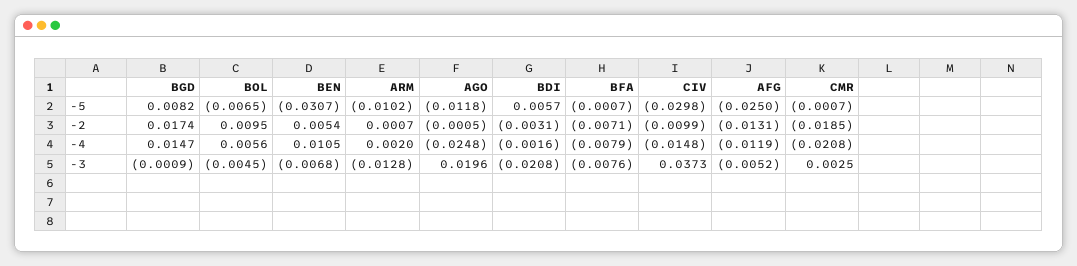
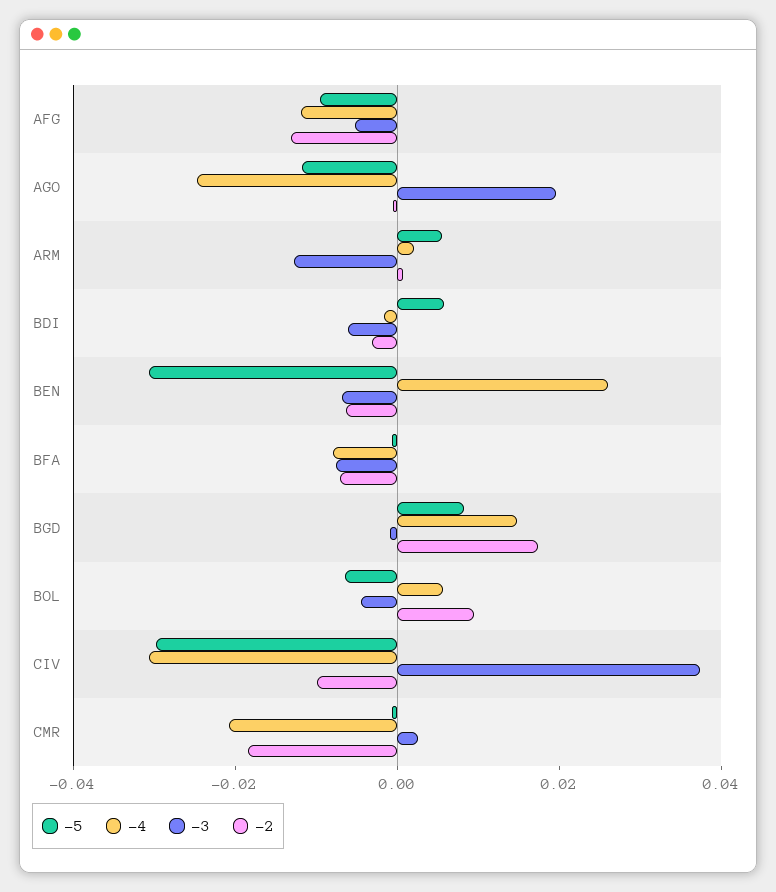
  {
    "-5": {
      "BGD": 0.0082,
      "BOL": -0.0065,
      "BEN": -0.0307,
-     "ARM": -0.0102,
+     "ARM": 0.005,
      "AGO": -0.0118,
      "BDI": 0.0057,
      "BFA": -0.0007,
      "CIV": -0.0298,
-     "AFG": -0.025,
+     "AFG": -0.01,
      "CMR": -0.0007
    },
    "-2": {
      "BGD": 0.0174,
      "BOL": 0.0095,
-     "BEN": 0.0054,
+     "BEN": -0.005,
      "ARM": 0.0007,
      "AGO": -0.0005,
      "BDI": -0.0031,
      "BFA": -0.0071,
      "CIV": -0.0099,
      "AFG": -0.0131,
      "CMR": -0.0185
    },
    "-4": {
      "BGD": 0.0147,
      "BOL": 0.0056,
-     "BEN": 0.0105,
+     "BEN": 0.025,
      "ARM": 0.002,
      "AGO": -0.0248,
      "BDI": -0.0016,
      "BFA": -0.0079,
-     "CIV": -0.0148,
+     "CIV": -0.03,
      "AFG": -0.0119,
      "CMR": -0.0208
    },
    "-3": {
      "BGD": -0.0009,
      "BOL": -0.0045,
      "BEN": -0.0068,
      "ARM": -0.0128,
      "AGO": 0.0196,
-     "BDI": -0.0208,
+     "BDI": -0.005,
      "BFA": -0.0076,
      "CIV": 0.0373,
      "AFG": -0.0052,
      "CMR": 0.0025
    }
  }

